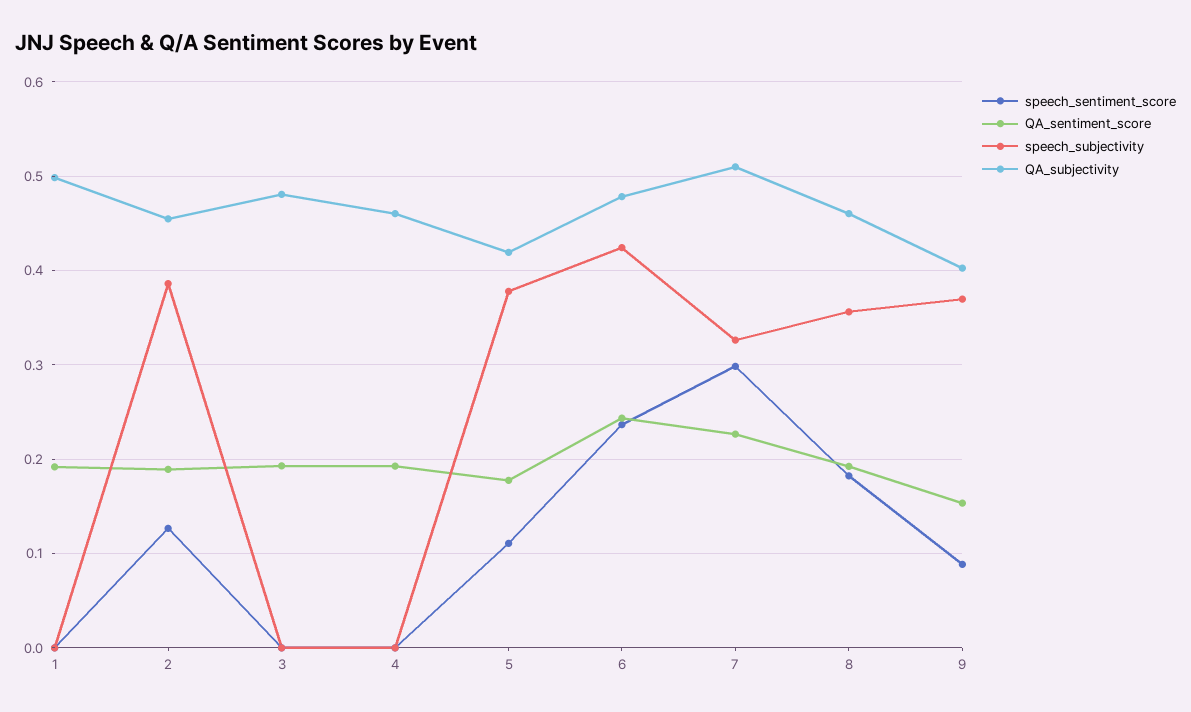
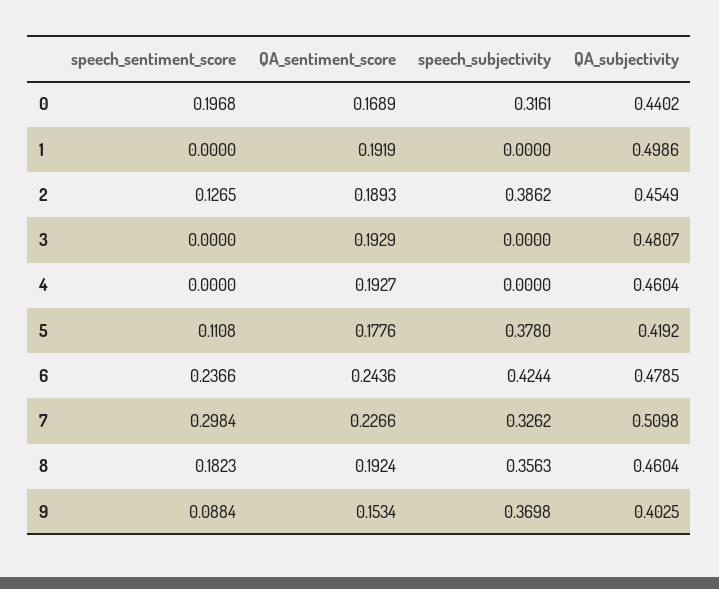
  {
    "speech_sentiment_score": {
      "1": 0,
      "2": 0.1265,
      "3": 0,
      "4": 0,
      "5": 0.1108,
      "6": 0.2366,
      "7": 0.2984,
      "8": 0.1823,
-     "9": 0.0884
+     "9": 0.0884,
+     "0": 0.1968
    },
    "QA_sentiment_score": {
      "1": 0.1919,
      "2": 0.1893,
      "3": 0.1929,
      "4": 0.1927,
      "5": 0.1776,
      "6": 0.2436,
      "7": 0.2266,
      "8": 0.1924,
-     "9": 0.1534
+     "9": 0.1534,
+     "0": 0.1689
    },
    "speech_subjectivity": {
      "1": 0,
      "2": 0.3862,
      "3": 0,
      "4": 0,
      "5": 0.378,
      "6": 0.4244,
      "7": 0.3262,
      "8": 0.3563,
-     "9": 0.3698
+     "9": 0.3698,
+     "0": 0.3161
    },
    "QA_subjectivity": {
      "1": 0.4986,
      "2": 0.4549,
      "3": 0.4807,
      "4": 0.4604,
      "5": 0.4192,
      "6": 0.4785,
      "7": 0.5098,
      "8": 0.4604,
-     "9": 0.4025
+     "9": 0.4025,
+     "0": 0.4402
    }
  }

